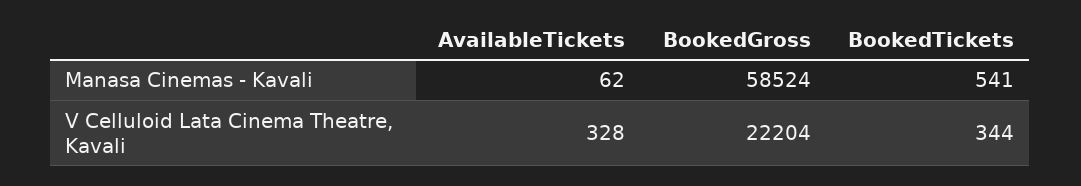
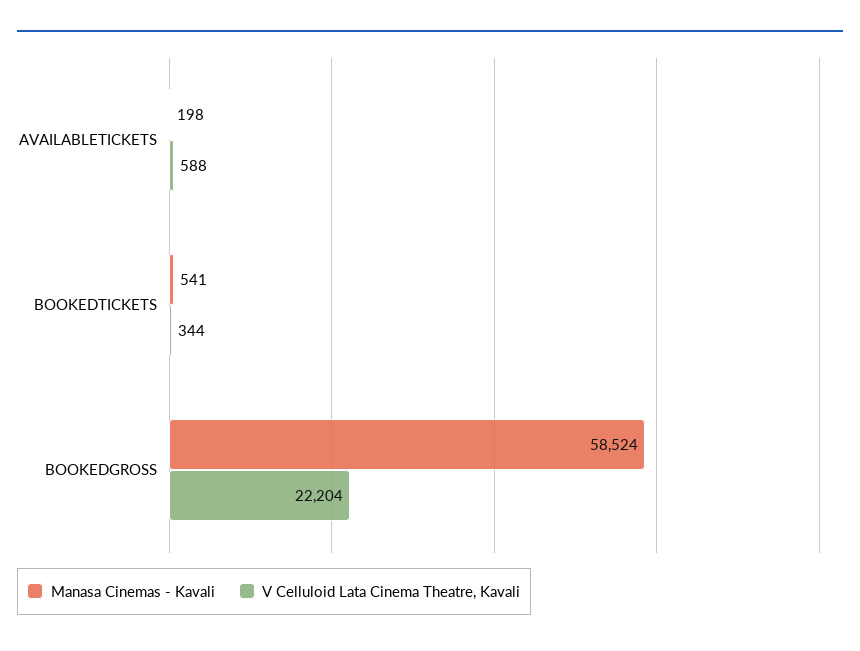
  {
    "Manasa Cinemas - Kavali": {
-     "AvailableTickets": 62,
+     "AvailableTickets": 198,
      "BookedGross": 58524,
      "BookedTickets": 541
    },
    "V Celluloid Lata Cinema Theatre, Kavali": {
-     "AvailableTickets": 328,
+     "AvailableTickets": 588,
      "BookedGross": 22204,
      "BookedTickets": 344
    }
  }

